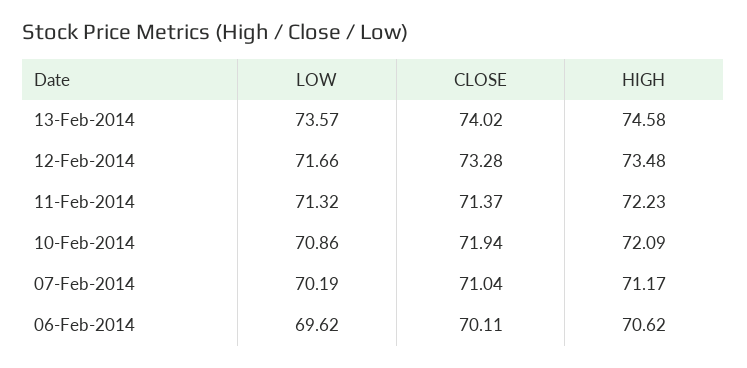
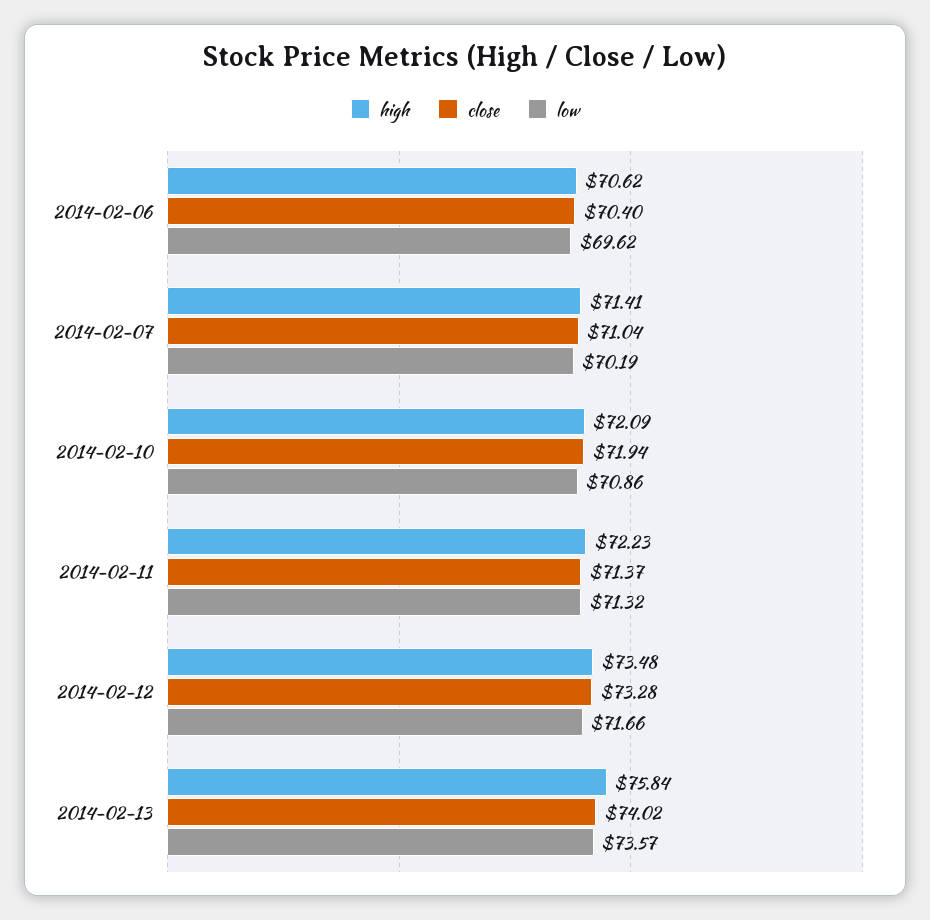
  {
    "LOW": {
      "13-Feb-2014": 73.57,
      "12-Feb-2014": 71.66,
      "11-Feb-2014": 71.32,
      "10-Feb-2014": 70.86,
      "07-Feb-2014": 70.19,
      "06-Feb-2014": 69.62
    },
    "CLOSE": {
      "13-Feb-2014": 74.02,
      "12-Feb-2014": 73.28,
      "11-Feb-2014": 71.37,
      "10-Feb-2014": 71.94,
      "07-Feb-2014": 71.04,
-     "06-Feb-2014": 70.11
+     "06-Feb-2014": 70.4
    },
    "HIGH": {
-     "13-Feb-2014": 74.58,
+     "13-Feb-2014": 75.84,
      "12-Feb-2014": 73.48,
      "11-Feb-2014": 72.23,
      "10-Feb-2014": 72.09,
-     "07-Feb-2014": 71.17,
+     "07-Feb-2014": 71.41,
      "06-Feb-2014": 70.62
    }
  }

